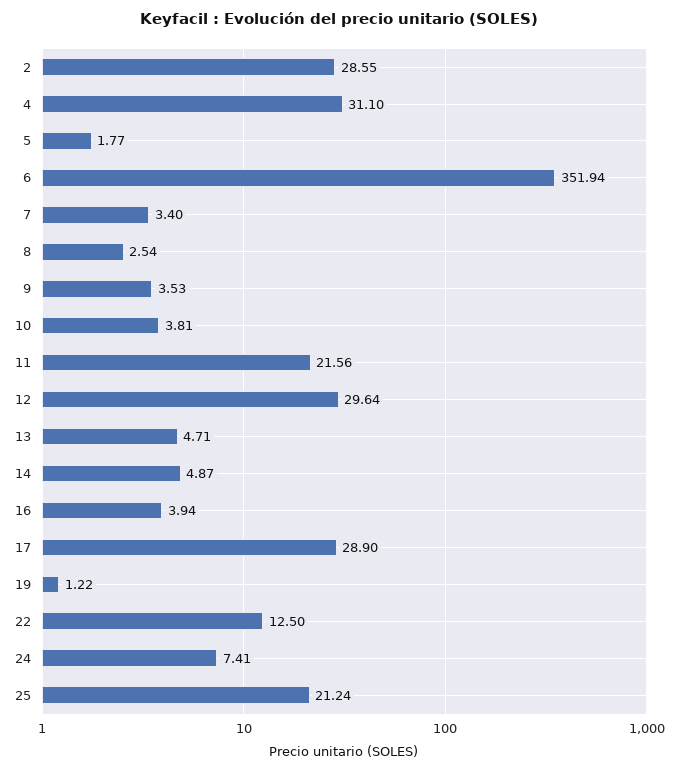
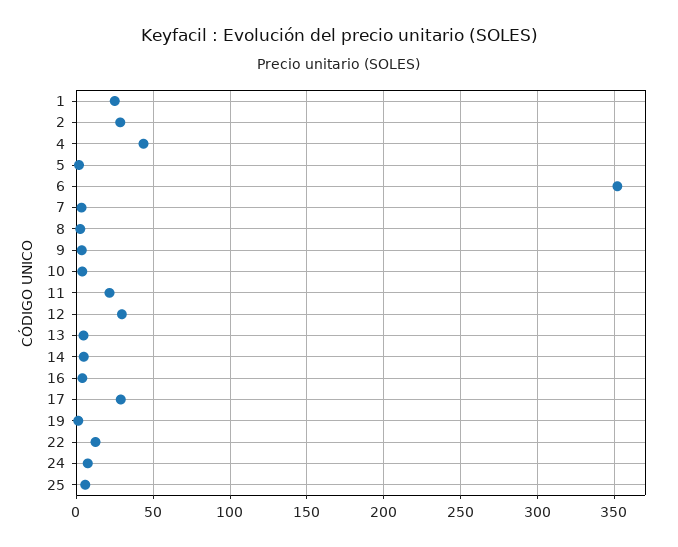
  {
    "2": 28.55,
-   "4": 31.1,
+   "4": 45,
    "5": 1.77,
    "6": 351.94,
    "7": 3.4,
    "8": 2.54,
    "9": 3.53,
    "10": 3.81,
    "11": 21.56,
    "12": 29.64,
    "13": 4.71,
    "14": 4.87,
    "16": 3.94,
    "17": 28.9,
    "19": 1.22,
    "22": 12.5,
    "24": 7.41,
-   "25": 21.24
+   "25": 5,
+   "1": 25
  }

